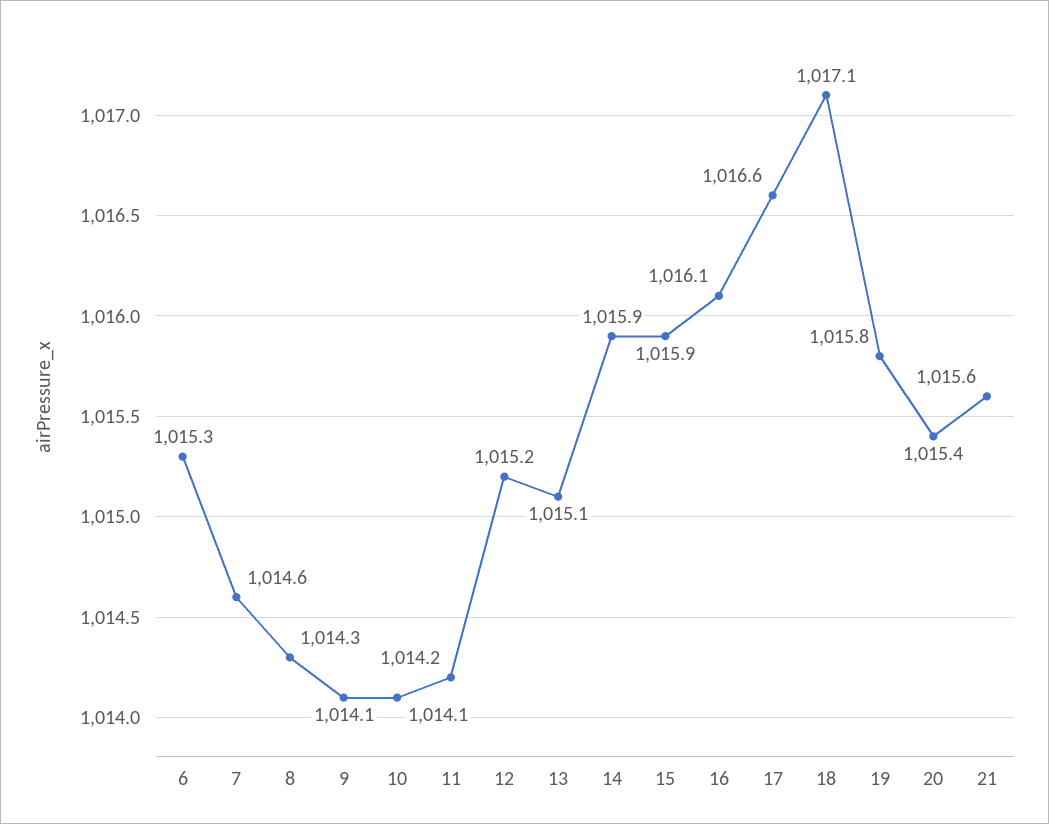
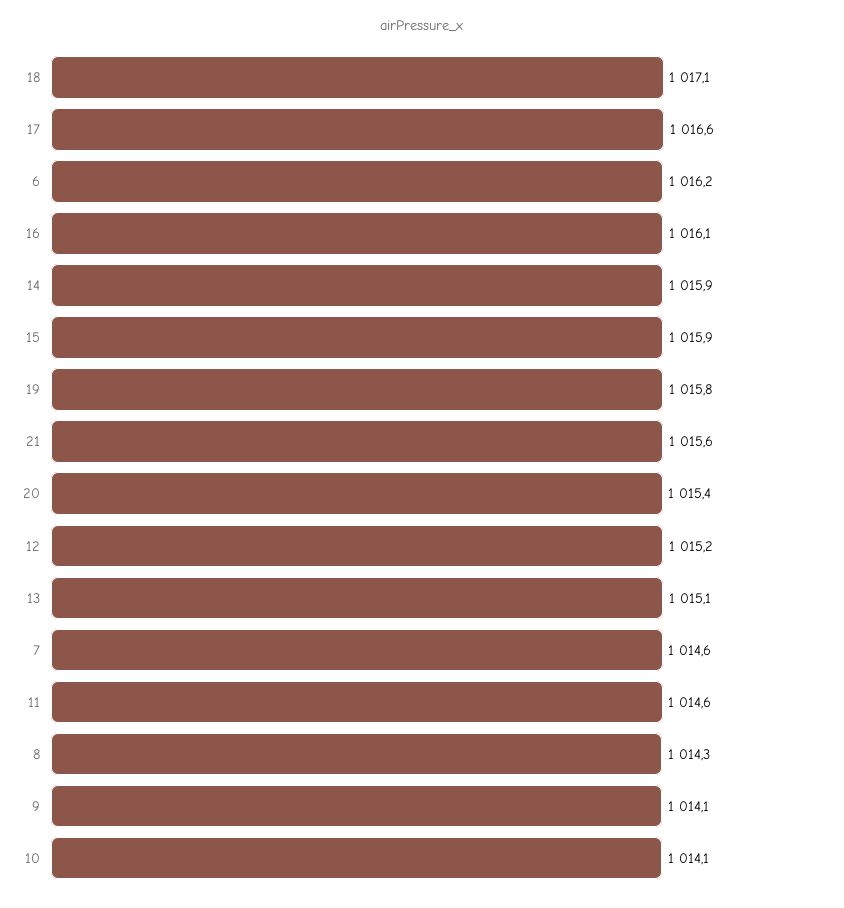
  {
-   "6": 1015.3,
+   "6": 1016.2,
    "7": 1014.6,
    "8": 1014.3,
    "9": 1014.1,
    "10": 1014.1,
-   "11": 1014.2,
+   "11": 1014.6,
    "12": 1015.2,
    "13": 1015.1,
    "14": 1015.9,
    "15": 1015.9,
    "16": 1016.1,
    "17": 1016.6,
    "18": 1017.1,
    "19": 1015.8,
    "20": 1015.4,
    "21": 1015.6
  }

